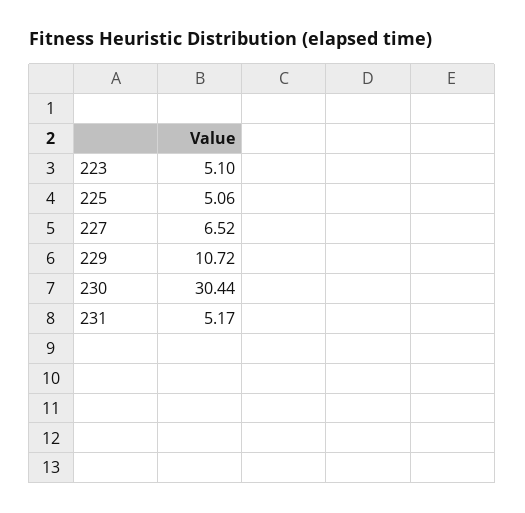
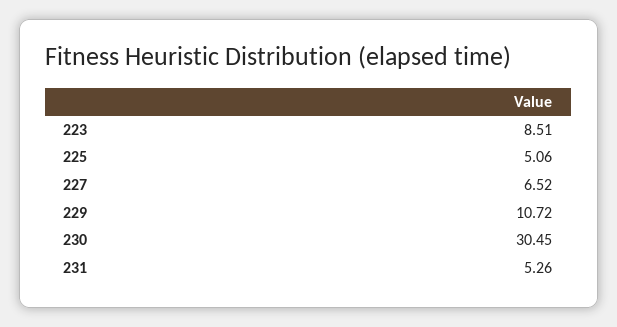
  {
-   "223": 5.1,
+   "223": 8.51,
    "225": 5.06,
    "227": 6.52,
    "229": 10.72,
-   "230": 30.44,
+   "230": 30.45,
-   "231": 5.17
+   "231": 5.26
  }

